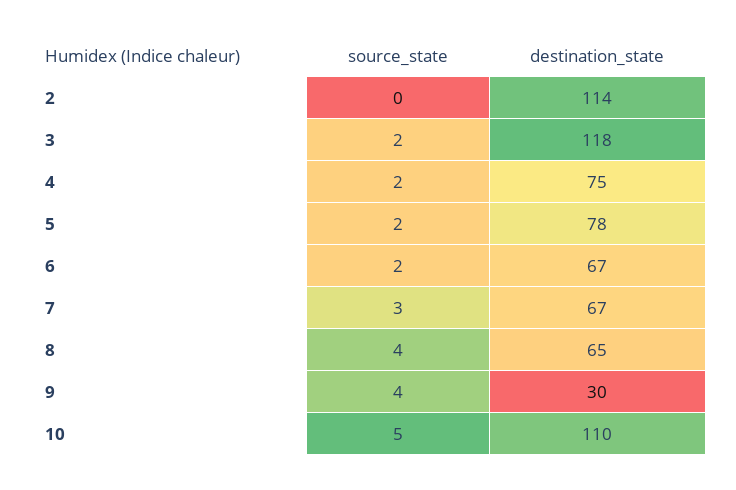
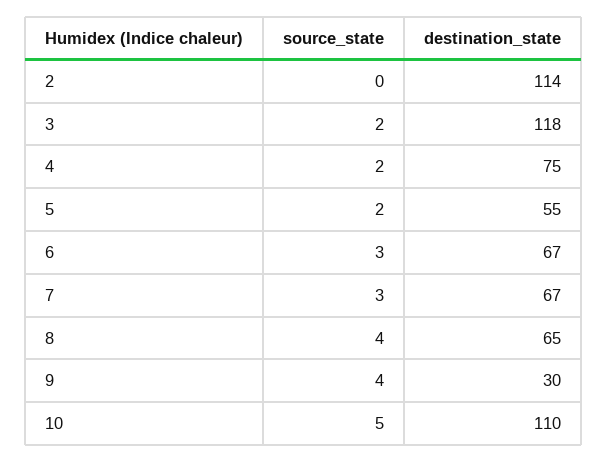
  {
    "source_state": {
      "2": 0,
      "3": 2,
      "4": 2,
      "5": 2,
-     "6": 2,
+     "6": 3,
      "7": 3,
      "8": 4,
      "9": 4,
      "10": 5
    },
    "destination_state": {
      "2": 114,
      "3": 118,
      "4": 75,
-     "5": 78,
+     "5": 55,
      "6": 67,
      "7": 67,
      "8": 65,
      "9": 30,
      "10": 110
    }
  }

